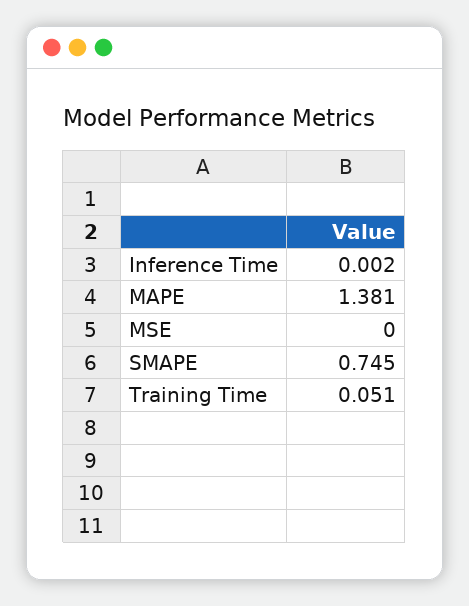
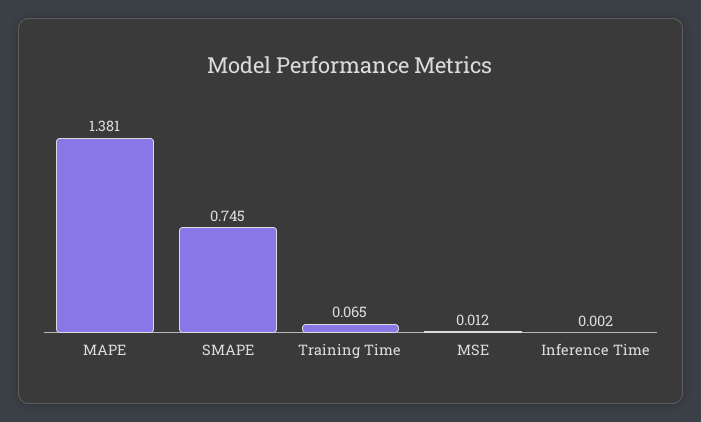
  {
    "Inference Time": 0.002,
    "MAPE": 1.381,
-   "MSE": 0,
+   "MSE": 0.012,
    "SMAPE": 0.745,
-   "Training Time": 0.051
+   "Training Time": 0.065
  }

